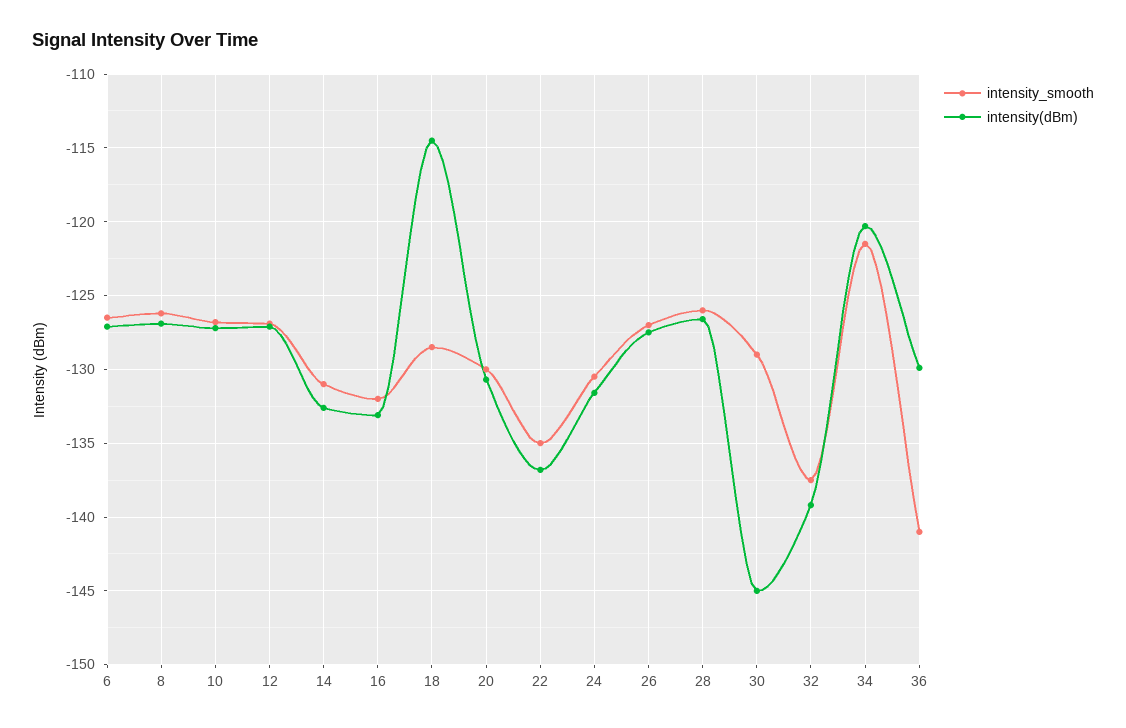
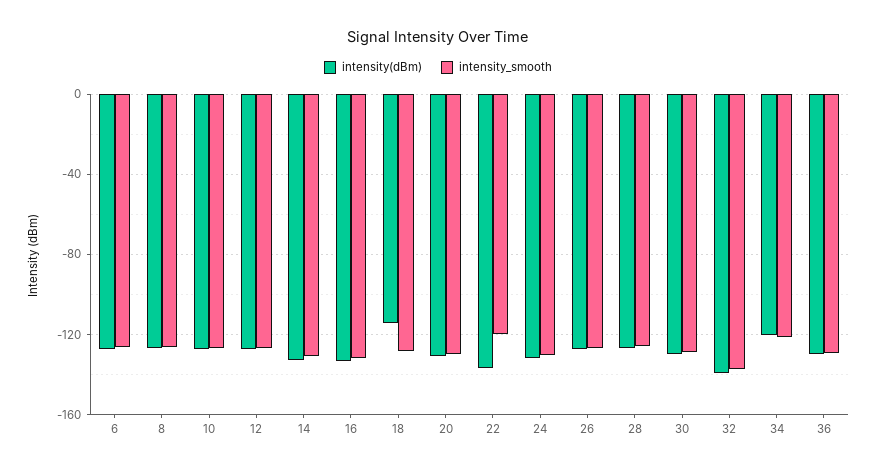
  {
    "intensity_smooth": {
      "6": -126.5,
      "8": -126,
      "10": -127,
      "12": -127,
      "14": -131,
      "16": -132,
      "18": -128.5,
      "20": -130,
-     "22": -135,
+     "22": -120,
      "24": -130.5,
      "26": -127,
      "28": -126,
      "30": -129,
      "32": -137.5,
      "34": -121.5,
-     "36": -141
+     "36": -130
    },
    "intensity(dBm)": {
      "6": -127,
      "8": -127,
      "10": -127,
      "12": -127,
      "14": -132.5,
      "16": -133,
      "18": -114.5,
      "20": -130.5,
      "22": -137,
      "24": -131.5,
      "26": -127.5,
      "28": -126.5,
-     "30": -145,
+     "30": -130,
      "32": -139,
      "34": -120.5,
      "36": -130
    }
  }

